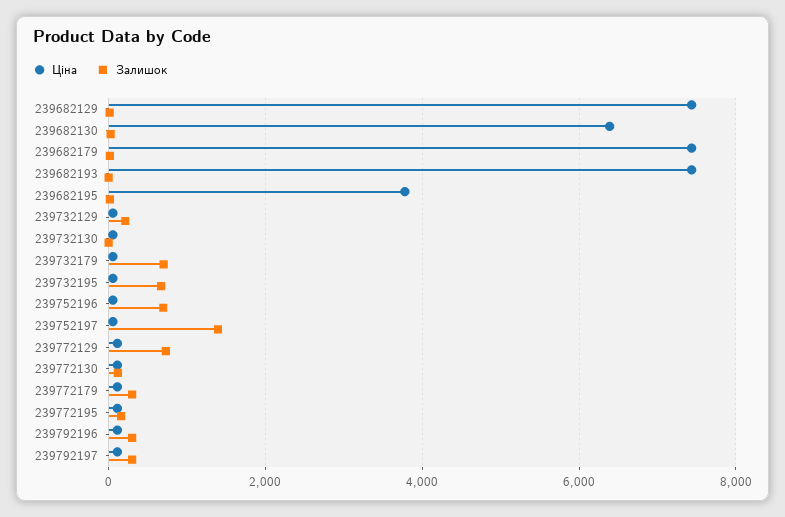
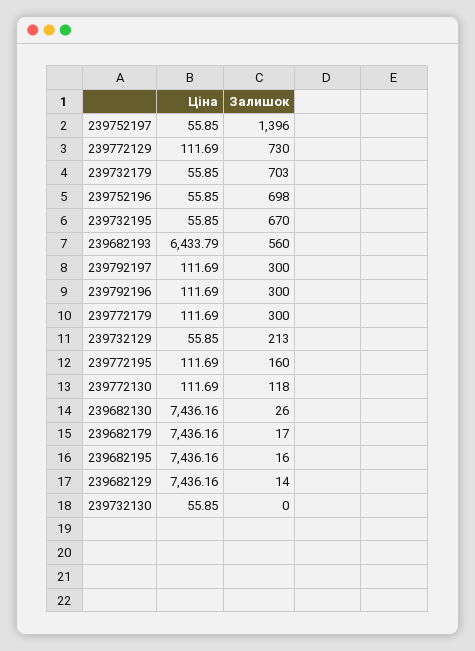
  {
    "Ціна": {
      "239682129": 7436.16,
-     "239682130": 6400,
+     "239682130": 7436.16,
      "239682179": 7436.16,
-     "239682193": 7400,
+     "239682193": 6433.79,
-     "239682195": 3800,
+     "239682195": 7436.16,
      "239732129": 55.85,
      "239732130": 55.85,
      "239732179": 55.85,
      "239732195": 55.85,
      "239752196": 55.85,
      "239752197": 55.85,
      "239772129": 111.69,
      "239772130": 111.69,
      "239772179": 111.69,
      "239772195": 111.69,
      "239792196": 111.69,
      "239792197": 111.69
    },
    "Залишок": {
      "239682129": 14,
      "239682130": 26,
      "239682179": 17,
-     "239682193": 0,
+     "239682193": 560,
      "239682195": 16,
      "239732129": 213,
      "239732130": 0,
      "239732179": 703,
      "239732195": 670,
      "239752196": 698,
      "239752197": 1396,
      "239772129": 730,
      "239772130": 118,
      "239772179": 300,
      "239772195": 160,
      "239792196": 300,
      "239792197": 300
    }
  }

